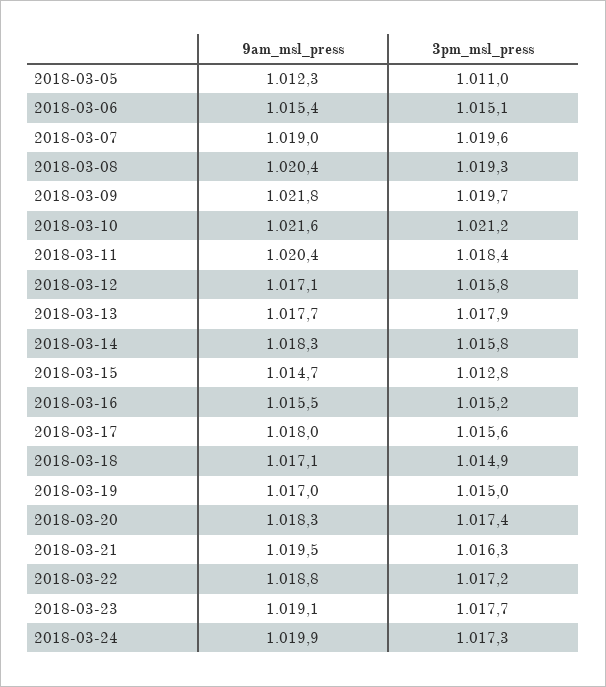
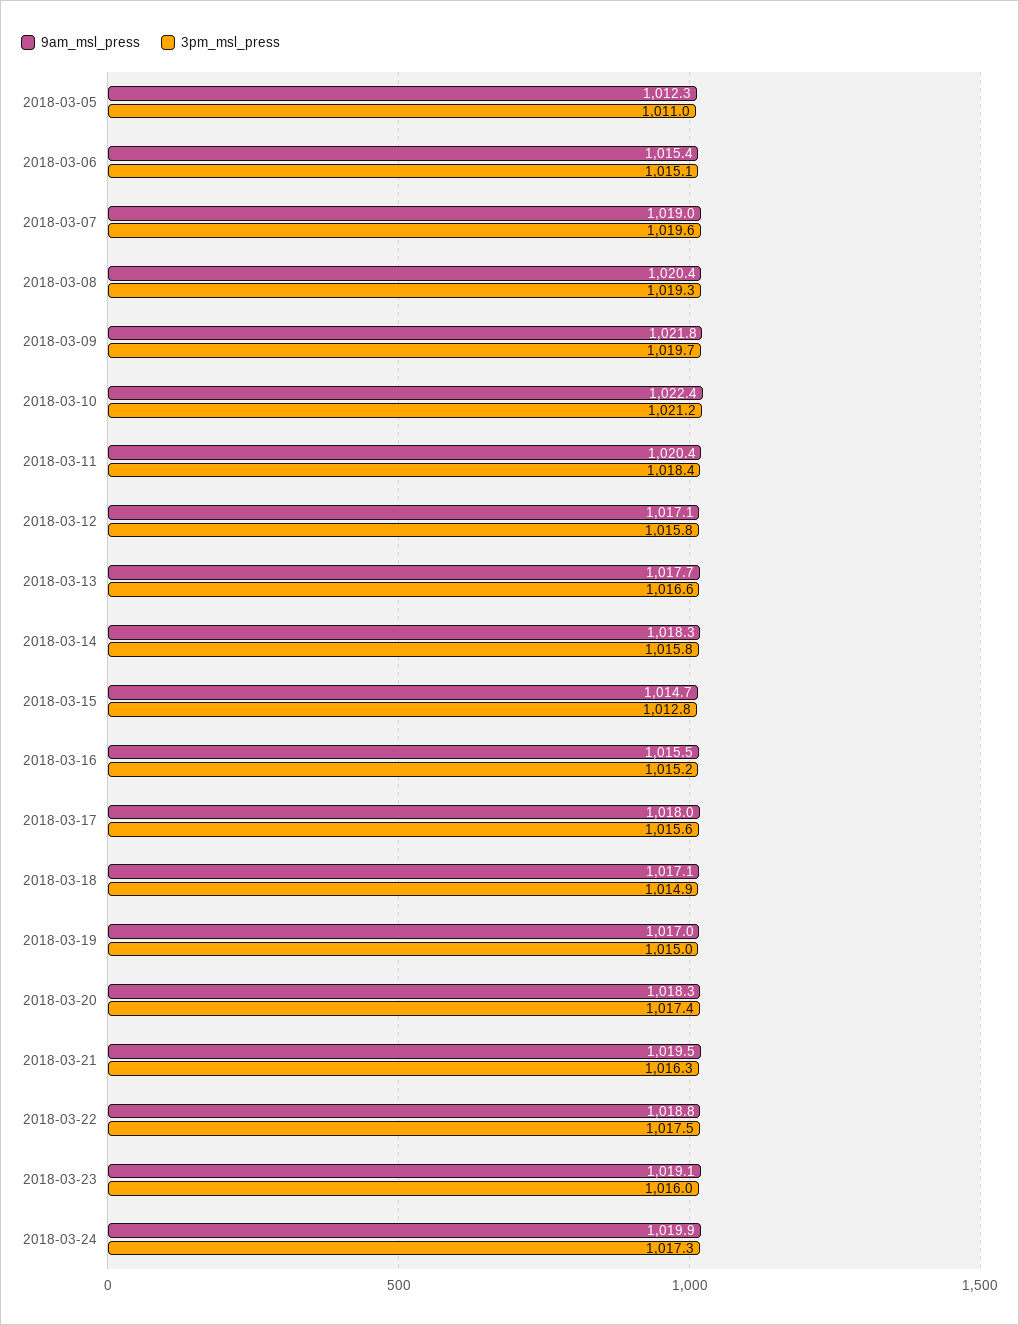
  {
    "9am_msl_press": {
      "2018-03-05": 1012.3,
      "2018-03-06": 1015.4,
      "2018-03-07": 1019,
      "2018-03-08": 1020.4,
      "2018-03-09": 1021.8,
-     "2018-03-10": 1021.6,
+     "2018-03-10": 1022.4,
      "2018-03-11": 1020.4,
      "2018-03-12": 1017.1,
      "2018-03-13": 1017.7,
      "2018-03-14": 1018.3,
      "2018-03-15": 1014.7,
      "2018-03-16": 1015.5,
      "2018-03-17": 1018,
      "2018-03-18": 1017.1,
      "2018-03-19": 1017,
      "2018-03-20": 1018.3,
      "2018-03-21": 1019.5,
      "2018-03-22": 1018.8,
      "2018-03-23": 1019.1,
      "2018-03-24": 1019.9
    },
    "3pm_msl_press": {
      "2018-03-05": 1011,
      "2018-03-06": 1015.1,
      "2018-03-07": 1019.6,
      "2018-03-08": 1019.3,
      "2018-03-09": 1019.7,
      "2018-03-10": 1021.2,
      "2018-03-11": 1018.4,
      "2018-03-12": 1015.8,
-     "2018-03-13": 1017.9,
+     "2018-03-13": 1016.6,
      "2018-03-14": 1015.8,
      "2018-03-15": 1012.8,
      "2018-03-16": 1015.2,
      "2018-03-17": 1015.6,
      "2018-03-18": 1014.9,
      "2018-03-19": 1015,
      "2018-03-20": 1017.4,
      "2018-03-21": 1016.3,
-     "2018-03-22": 1017.2,
+     "2018-03-22": 1017.5,
-     "2018-03-23": 1017.7,
+     "2018-03-23": 1016,
      "2018-03-24": 1017.3
    }
  }

